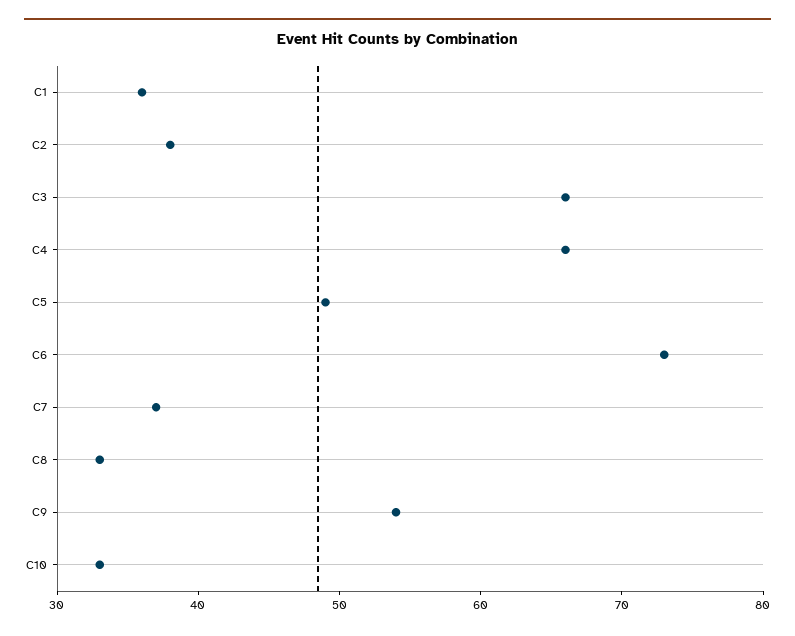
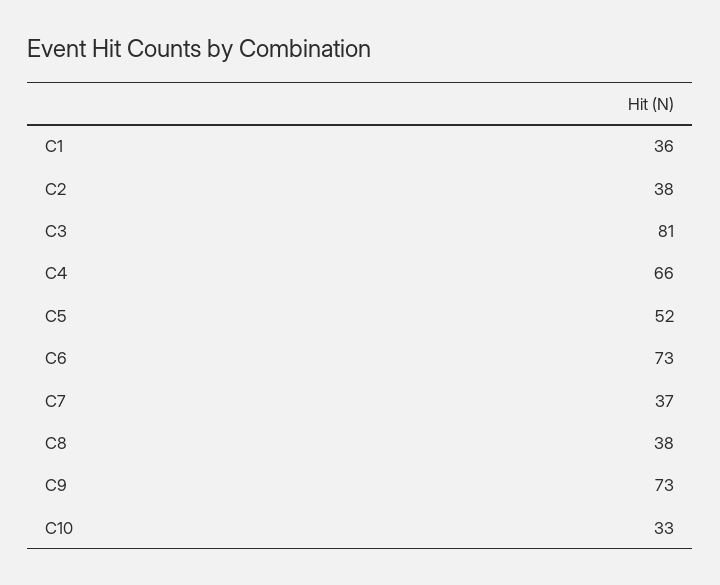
  {
    "C1": 36,
    "C2": 38,
-   "C3": 66,
+   "C3": 81,
    "C4": 66,
-   "C5": 49,
+   "C5": 52,
    "C6": 73,
    "C7": 37,
-   "C8": 33,
+   "C8": 38,
-   "C9": 54,
+   "C9": 73,
    "C10": 33
  }

